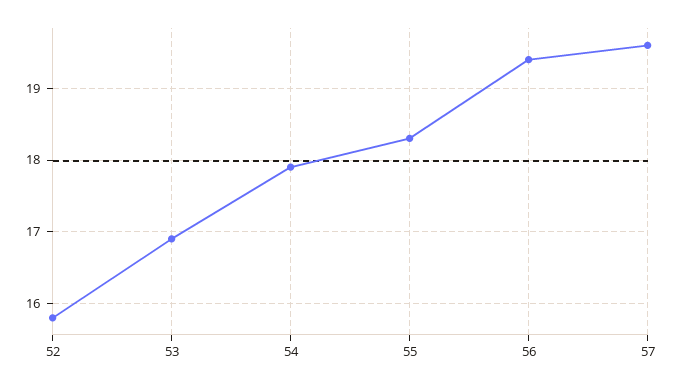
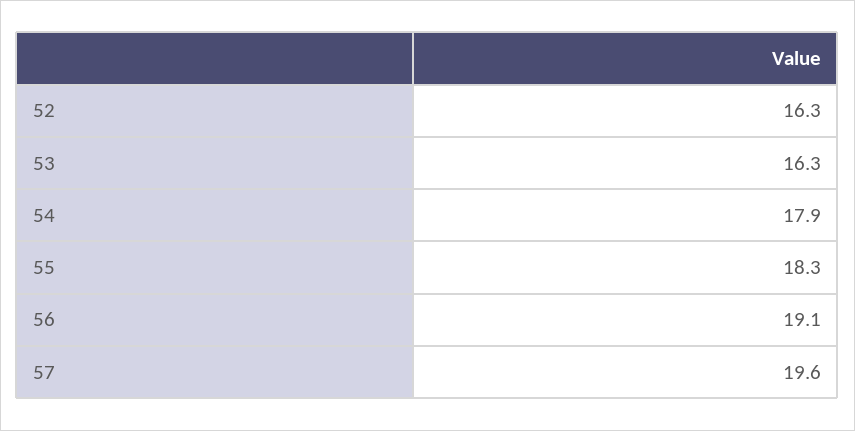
  {
-   "52": 15.8,
+   "52": 16.3,
-   "53": 16.9,
+   "53": 16.3,
    "54": 17.9,
    "55": 18.3,
-   "56": 19.4,
+   "56": 19.1,
    "57": 19.6
  }

